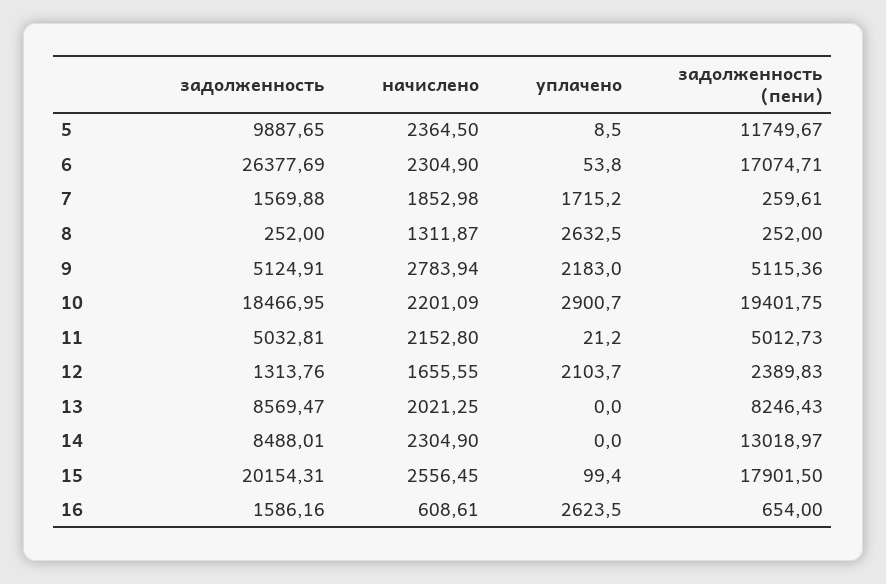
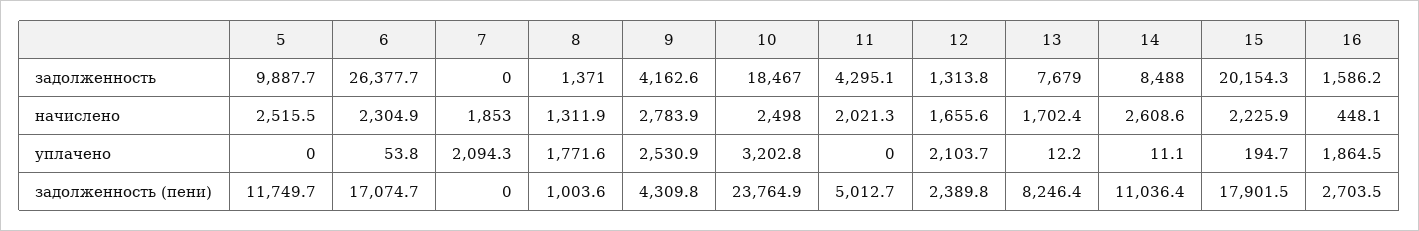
  {
    "задолженность": {
      "5": 9887.65,
      "6": 26377.69,
-     "7": 1569.88,
+     "7": 0,
-     "8": 252,
+     "8": 1371,
-     "9": 5124.91,
+     "9": 4162.6,
      "10": 18466.95,
-     "11": 5032.81,
+     "11": 4295.1,
      "12": 1313.76,
-     "13": 8569.47,
+     "13": 7679,
      "14": 8488.01,
      "15": 20154.31,
      "16": 1586.16
    },
    "начислено": {
-     "5": 2364.5,
+     "5": 2515.5,
      "6": 2304.9,
      "7": 1852.98,
      "8": 1311.87,
      "9": 2783.94,
-     "10": 2201.09,
+     "10": 2498,
-     "11": 2152.8,
+     "11": 2021.3,
      "12": 1655.55,
-     "13": 2021.25,
+     "13": 1702.4,
-     "14": 2304.9,
+     "14": 2608.6,
-     "15": 2556.45,
+     "15": 2225.9,
-     "16": 608.61
+     "16": 448.1
    },
    "уплачено": {
-     "5": 8.5,
+     "5": 0,
      "6": 53.8,
-     "7": 1715.2,
+     "7": 2094.3,
-     "8": 2632.5,
+     "8": 1771.6,
-     "9": 2183,
+     "9": 2530.9,
-     "10": 2900.7,
+     "10": 3202.8,
-     "11": 21.2,
+     "11": 0,
      "12": 2103.7,
-     "13": 0,
+     "13": 12.2,
-     "14": 0,
+     "14": 11.1,
-     "15": 99.4,
+     "15": 194.7,
-     "16": 2623.5
+     "16": 1864.5
    },
    "задолженность (пени)": {
      "5": 11749.67,
      "6": 17074.71,
-     "7": 259.61,
+     "7": 0,
-     "8": 252,
+     "8": 1003.6,
-     "9": 5115.36,
+     "9": 4309.8,
-     "10": 19401.75,
+     "10": 23764.9,
      "11": 5012.73,
      "12": 2389.83,
      "13": 8246.43,
-     "14": 13018.97,
+     "14": 11036.4,
      "15": 17901.5,
-     "16": 654
+     "16": 2703.5
    }
  }

